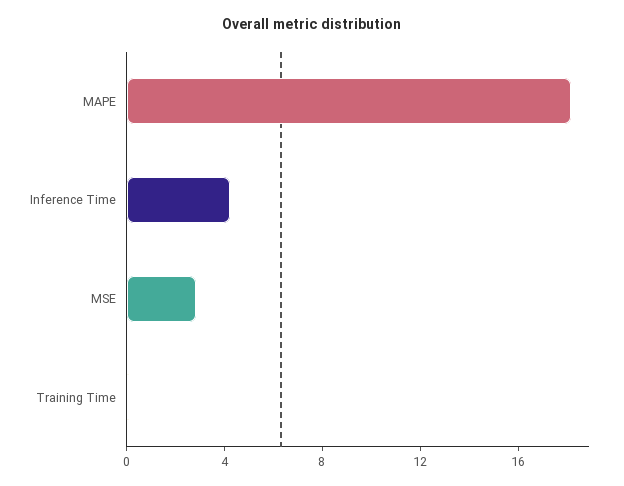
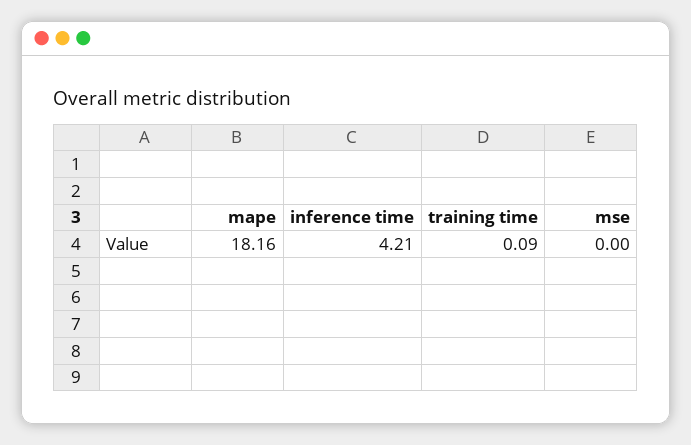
  {
    "MAPE": 18.16,
    "Inference Time": 4.21,
-   "MSE": 3,
+   "MSE": 0,
    "Training Time": 0.09
  }

